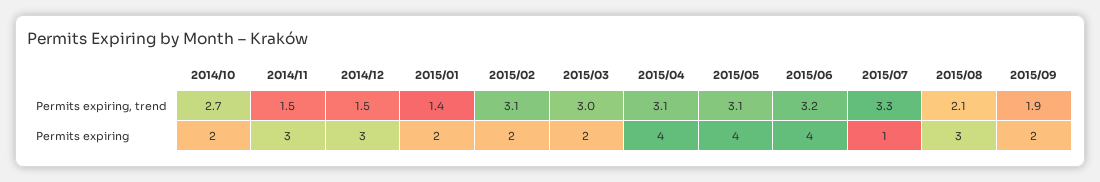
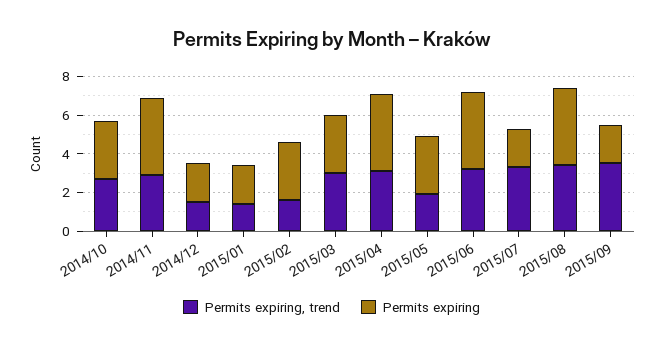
  {
    "Permits expiring, trend": {
      "2014/10": 2.7,
-     "2014/11": 1.5,
+     "2014/11": 3,
      "2014/12": 1.5,
      "2015/01": 1.4,
-     "2015/02": 3.1,
+     "2015/02": 1.5,
      "2015/03": 3,
      "2015/04": 3.1,
-     "2015/05": 3.1,
+     "2015/05": 2,
      "2015/06": 3.2,
      "2015/07": 3.3,
-     "2015/08": 2.1,
+     "2015/08": 3.5,
-     "2015/09": 1.9
+     "2015/09": 3.5
    },
    "Permits expiring": {
-     "2014/10": 2,
+     "2014/10": 3,
-     "2014/11": 3,
+     "2014/11": 4,
-     "2014/12": 3,
+     "2014/12": 2,
      "2015/01": 2,
-     "2015/02": 2,
+     "2015/02": 3,
-     "2015/03": 2,
+     "2015/03": 3,
      "2015/04": 4,
-     "2015/05": 4,
+     "2015/05": 3,
      "2015/06": 4,
-     "2015/07": 1,
+     "2015/07": 2,
-     "2015/08": 3,
+     "2015/08": 4,
      "2015/09": 2
    }
  }

